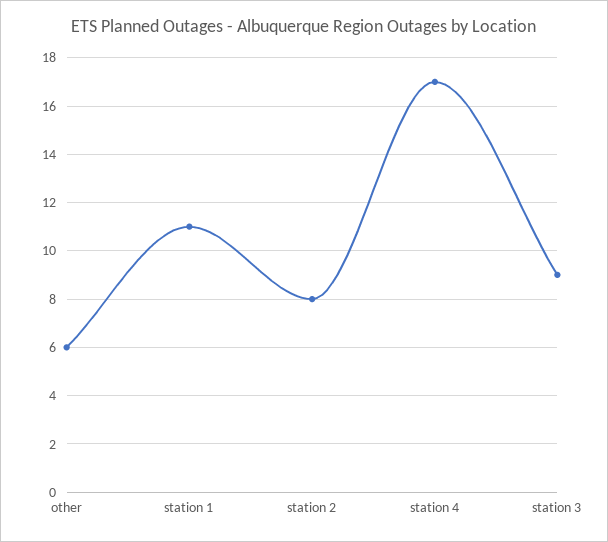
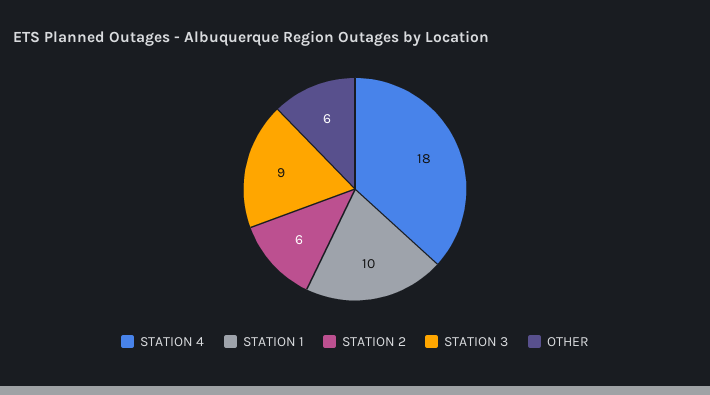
  {
    "other": 6,
-   "station 1": 11,
+   "station 1": 10,
-   "station 2": 8,
+   "station 2": 6,
-   "station 4": 17,
+   "station 4": 18,
    "station 3": 9
  }

